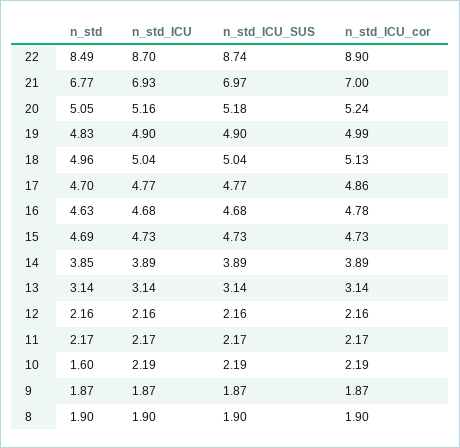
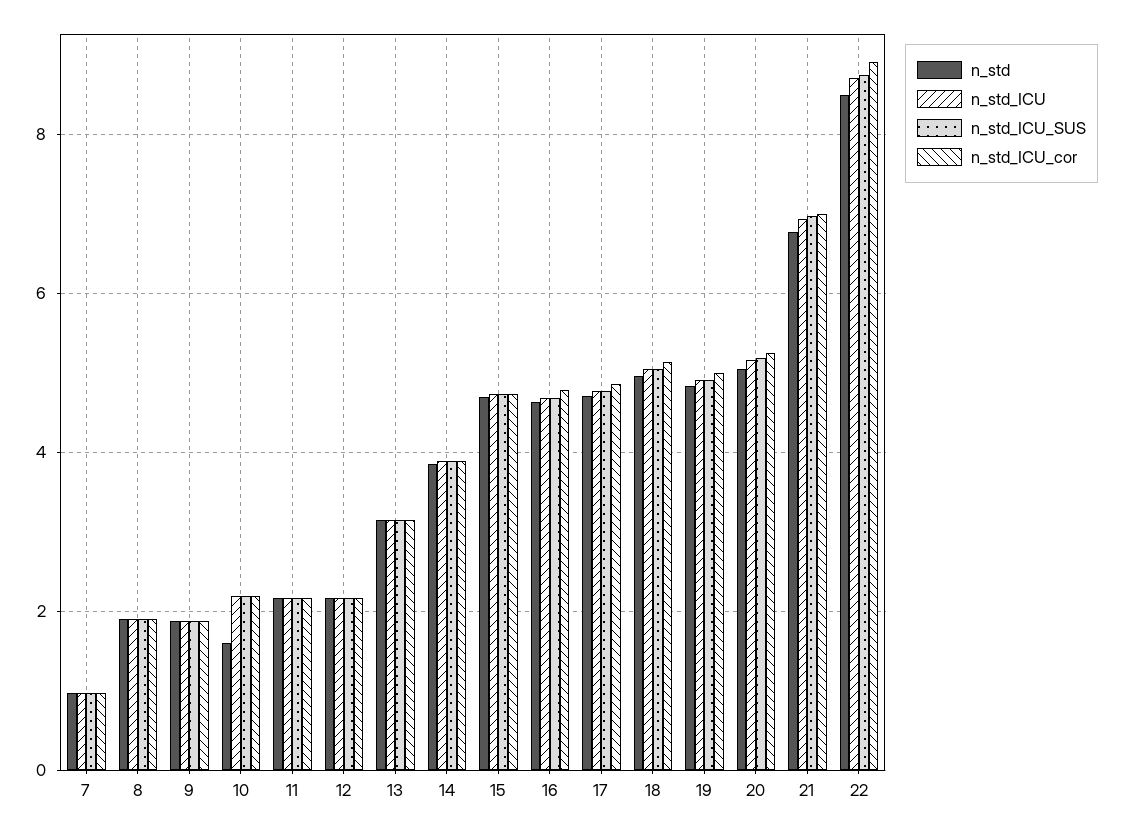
  {
    "n_std": {
      "22": 8.49,
      "21": 6.77,
      "20": 5.05,
      "19": 4.83,
      "18": 4.96,
      "17": 4.7,
      "16": 4.63,
      "15": 4.69,
      "14": 3.85,
      "13": 3.14,
      "12": 2.16,
      "11": 2.17,
      "10": 1.6,
      "9": 1.87,
-     "8": 1.9
+     "8": 1.9,
+     "7": 1
    },
    "n_std_ICU": {
      "22": 8.7,
      "21": 6.93,
      "20": 5.16,
      "19": 4.9,
      "18": 5.04,
      "17": 4.77,
      "16": 4.68,
      "15": 4.73,
      "14": 3.89,
      "13": 3.14,
      "12": 2.16,
      "11": 2.17,
      "10": 2.19,
      "9": 1.87,
-     "8": 1.9
+     "8": 1.9,
+     "7": 1
    },
    "n_std_ICU_SUS": {
      "22": 8.74,
      "21": 6.97,
      "20": 5.18,
      "19": 4.9,
      "18": 5.04,
      "17": 4.77,
      "16": 4.68,
      "15": 4.73,
      "14": 3.89,
      "13": 3.14,
      "12": 2.16,
      "11": 2.17,
      "10": 2.19,
      "9": 1.87,
-     "8": 1.9
+     "8": 1.9,
+     "7": 1
    },
    "n_std_ICU_cor": {
      "22": 8.9,
      "21": 7,
      "20": 5.24,
      "19": 4.99,
      "18": 5.13,
      "17": 4.86,
      "16": 4.78,
      "15": 4.73,
      "14": 3.89,
      "13": 3.14,
      "12": 2.16,
      "11": 2.17,
      "10": 2.19,
      "9": 1.87,
-     "8": 1.9
+     "8": 1.9,
+     "7": 1
    }
  }

